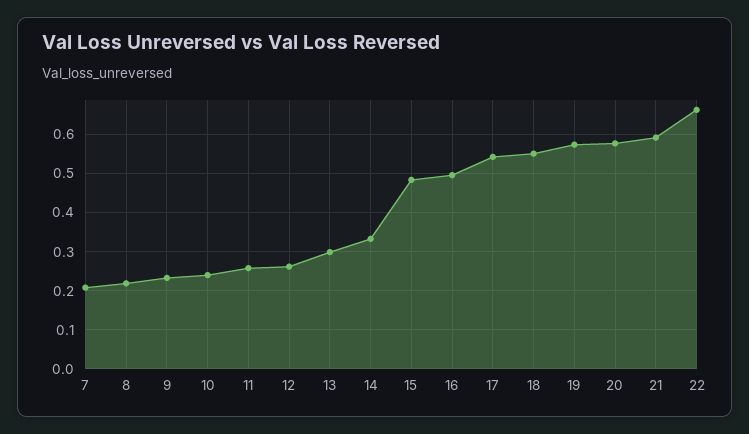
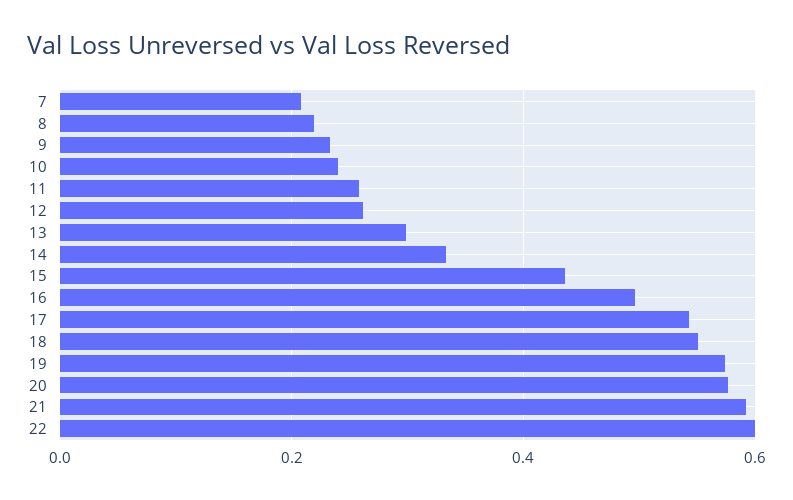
  {
    "7": 0.2,
    "8": 0.22,
    "9": 0.24,
    "10": 0.24,
    "11": 0.26,
    "12": 0.26,
    "13": 0.3,
    "14": 0.34,
-   "15": 0.48,
+   "15": 0.44,
    "16": 0.5,
    "17": 0.54,
    "18": 0.56,
    "19": 0.58,
    "20": 0.58,
    "21": 0.6,
-   "22": 0.66
+   "22": 0.6
  }

